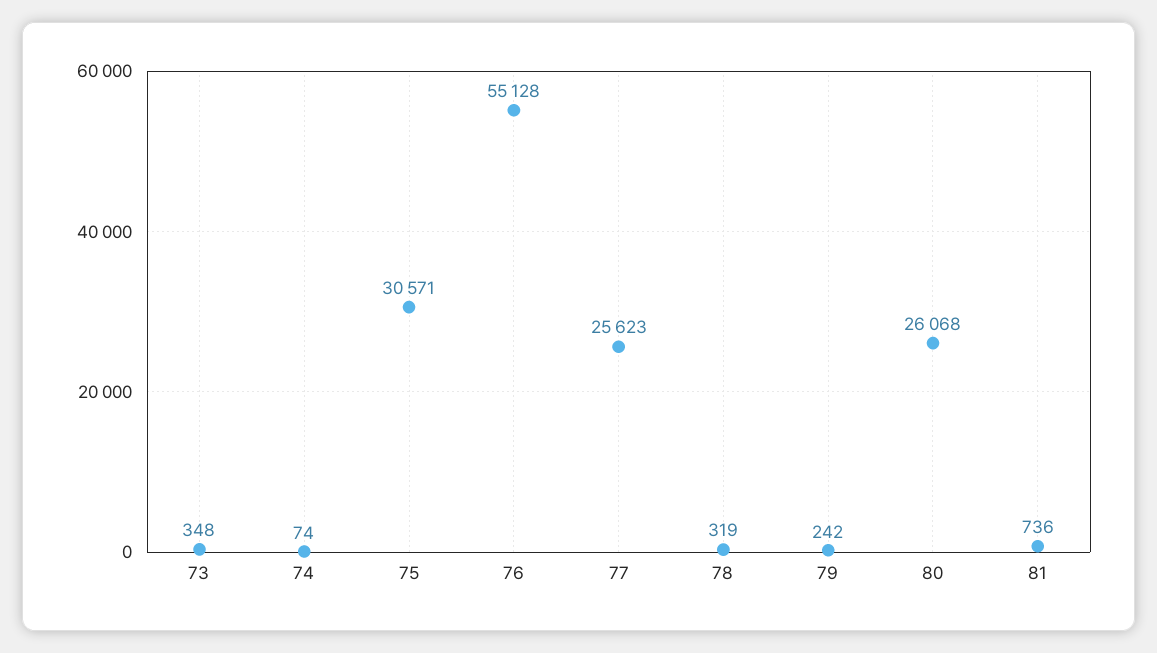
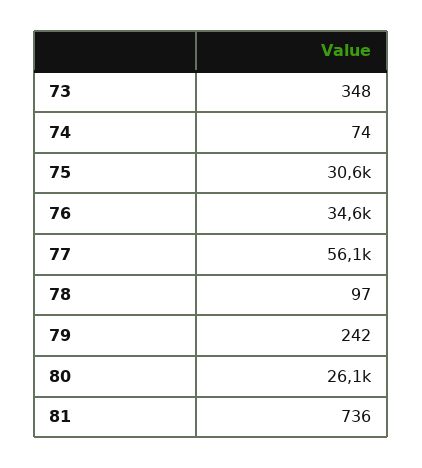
  {
    "73": 348,
    "74": 74,
    "75": 30571,
-   "76": 55128,
+   "76": 34600,
-   "77": 25623,
+   "77": 56100,
-   "78": 319,
+   "78": 97,
    "79": 242,
    "80": 26068,
    "81": 736
  }

